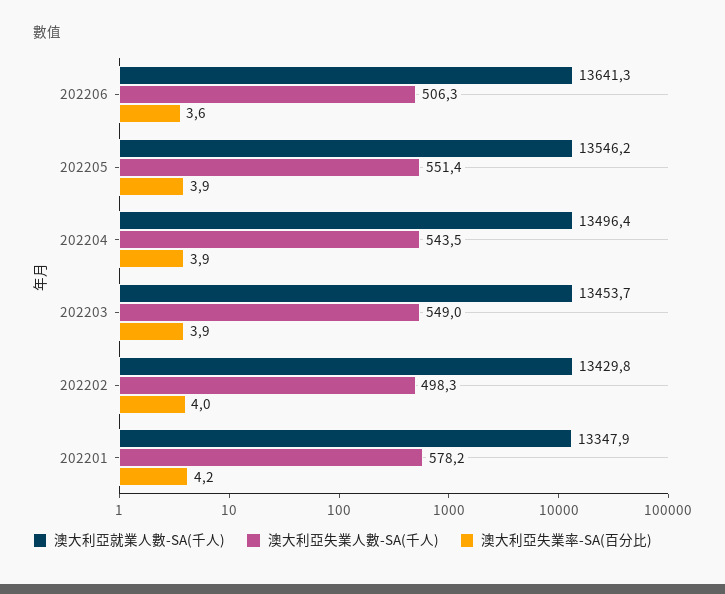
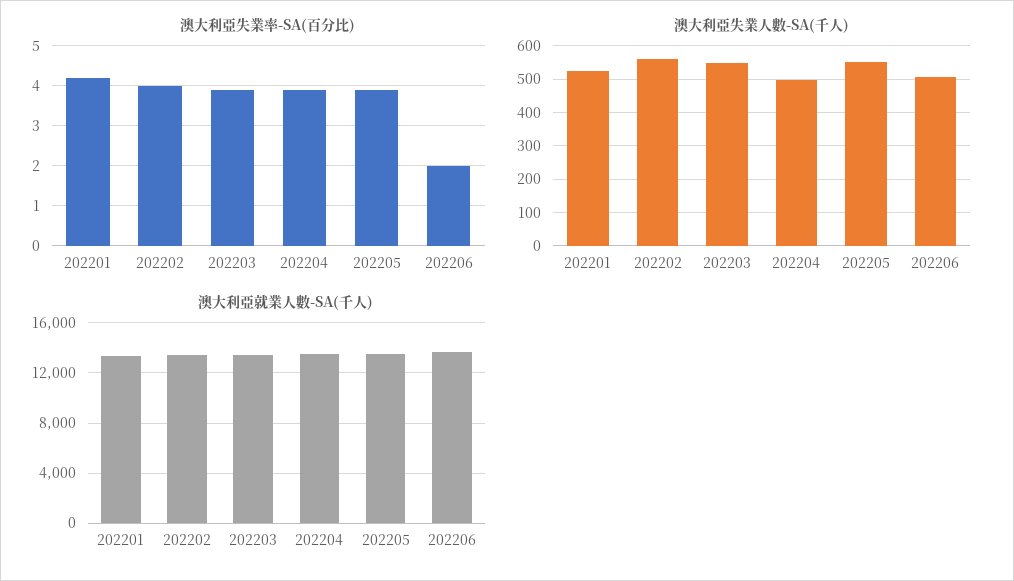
  {
    "澳大利亞就業人數-SA(千人)": {
      "202206": 13641.3,
      "202205": 13546.2,
      "202204": 13496.4,
      "202203": 13453.7,
      "202202": 13429.8,
      "202201": 13347.9
    },
    "澳大利亞失業人數-SA(千人)": {
      "202206": 506.3,
      "202205": 551.4,
-     "202204": 543.5,
+     "202204": 500,
      "202203": 549,
-     "202202": 498.3,
+     "202202": 560,
-     "202201": 578.2
+     "202201": 520
    },
    "澳大利亞失業率-SA(百分比)": {
-     "202206": 3.6,
+     "202206": 2,
      "202205": 3.9,
      "202204": 3.9,
      "202203": 3.9,
      "202202": 4,
      "202201": 4.2
    }
  }

